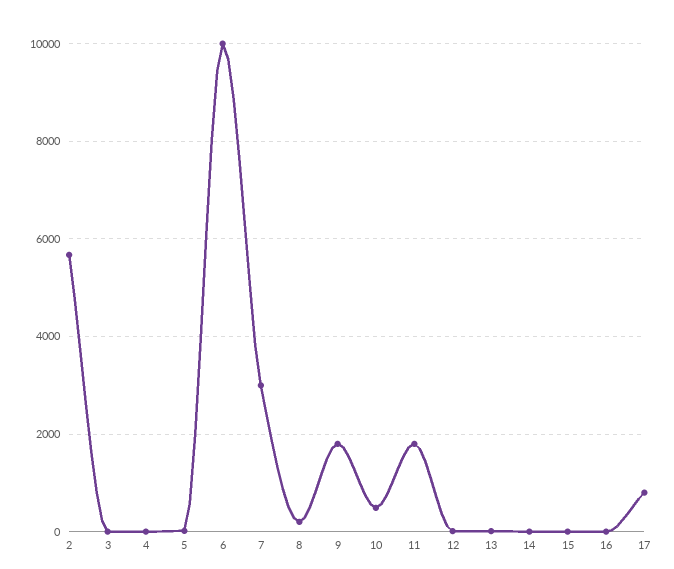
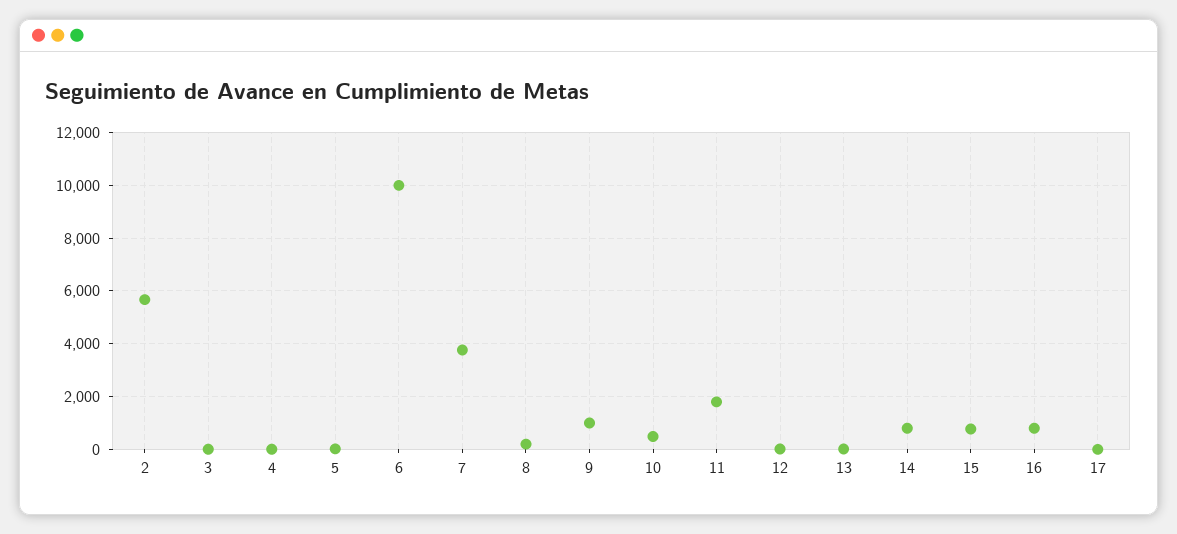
  {
    "2": 5600,
    "3": 0,
    "4": 0,
    "5": 0,
    "6": 10000,
-   "7": 3000,
+   "7": 3750,
    "8": 200,
-   "9": 1800,
+   "9": 1000,
    "10": 400,
    "11": 1800,
    "12": 0,
    "13": 0,
-   "14": 0,
+   "14": 750,
-   "15": 0,
+   "15": 750,
-   "16": 0,
+   "16": 750,
-   "17": 800
+   "17": 0
  }

